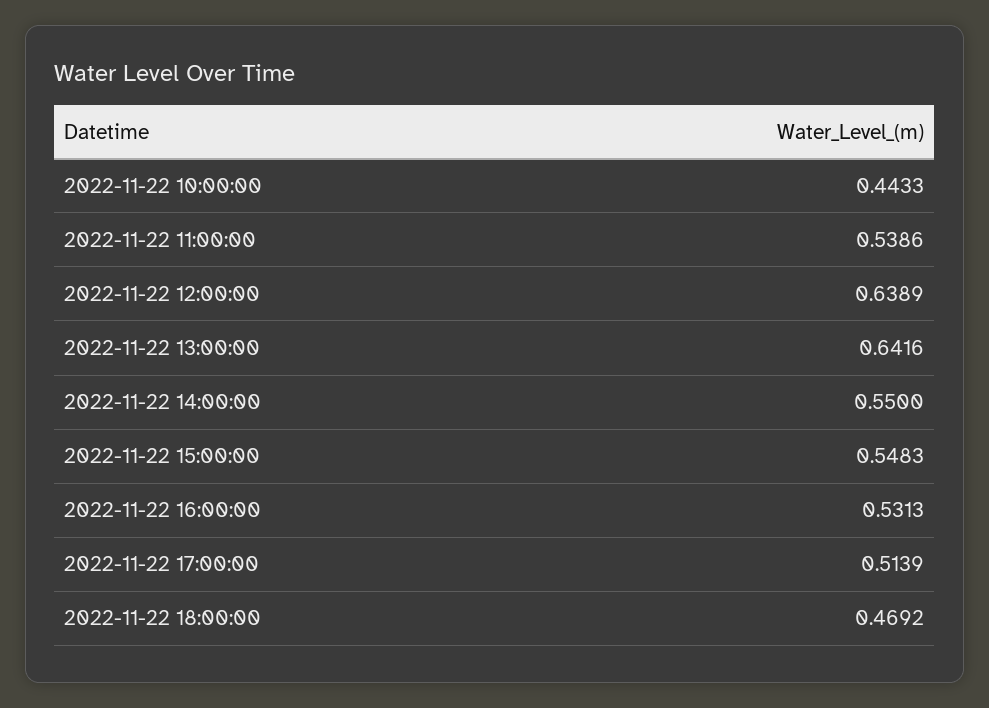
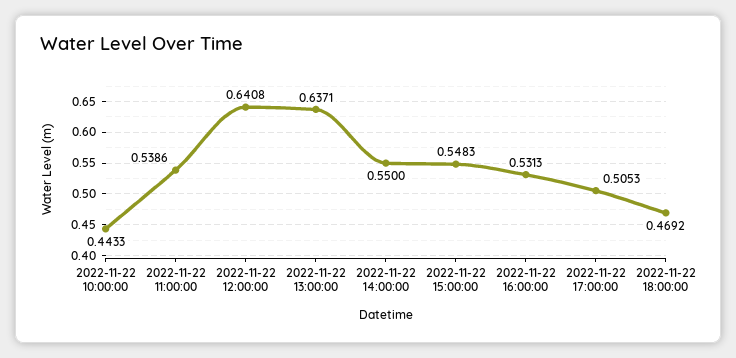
  {
    "2022-11-22 10:00:00": 0.4433,
    "2022-11-22 11:00:00": 0.5386,
-   "2022-11-22 12:00:00": 0.6389,
+   "2022-11-22 12:00:00": 0.6408,
-   "2022-11-22 13:00:00": 0.6416,
+   "2022-11-22 13:00:00": 0.6371,
    "2022-11-22 14:00:00": 0.55,
    "2022-11-22 15:00:00": 0.5483,
    "2022-11-22 16:00:00": 0.5313,
-   "2022-11-22 17:00:00": 0.5139,
+   "2022-11-22 17:00:00": 0.5053,
    "2022-11-22 18:00:00": 0.4692
  }

